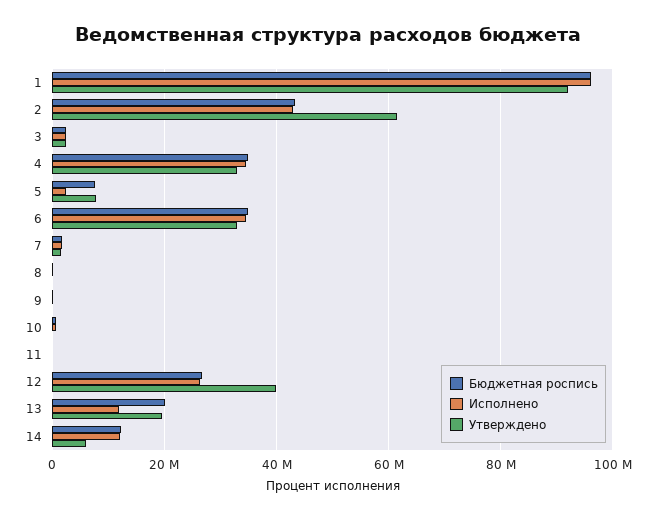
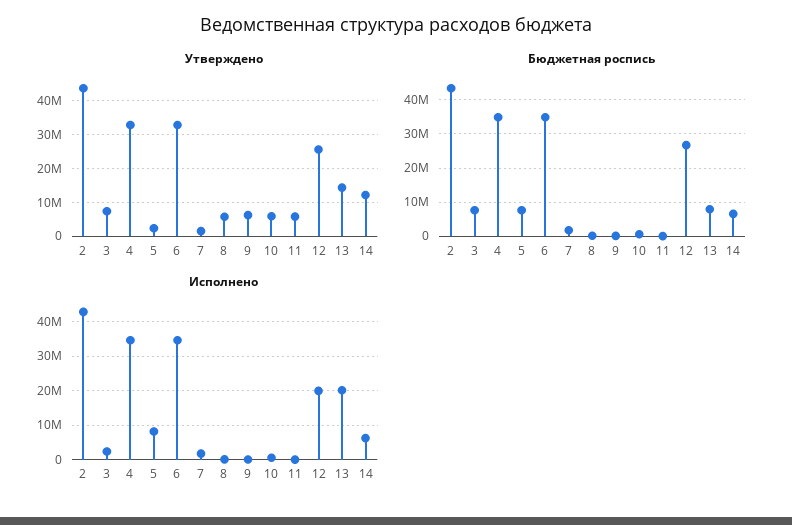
  {
    "Бюджетная роспись": {
-     "1": 96000000,
      "2": 44000000,
-     "3": 2000000,
+     "3": 8000000,
      "4": 34000000,
      "5": 8000000,
      "6": 34000000,
      "7": 2000000,
      "8": 0,
      "9": 0,
      "10": 0,
      "11": 0,
      "12": 26000000,
-     "13": 20000000,
+     "13": 8000000,
-     "14": 12000000
+     "14": 6000000
    },
    "Исполнено": {
-     "1": 96000000,
      "2": 42000000,
      "3": 2000000,
      "4": 34000000,
-     "5": 2000000,
+     "5": 8000000,
      "6": 34000000,
      "7": 2000000,
      "8": 0,
      "9": 0,
      "10": 0,
      "11": 0,
-     "12": 26000000,
+     "12": 20000000,
-     "13": 12000000,
+     "13": 20000000,
-     "14": 12000000
+     "14": 6000000
    },
    "Утверждено": {
-     "1": 92000000,
-     "2": 62000000,
+     "2": 44000000,
-     "3": 2000000,
+     "3": 8000000,
      "4": 32000000,
-     "5": 8000000,
+     "5": 2000000,
      "6": 32000000,
      "7": 2000000,
-     "8": 0,
+     "8": 6000000,
-     "9": 0,
+     "9": 6000000,
-     "10": 0,
+     "10": 6000000,
-     "11": 0,
+     "11": 6000000,
-     "12": 40000000,
+     "12": 26000000,
-     "13": 20000000,
+     "13": 14000000,
-     "14": 6000000
+     "14": 12000000
    }
  }

